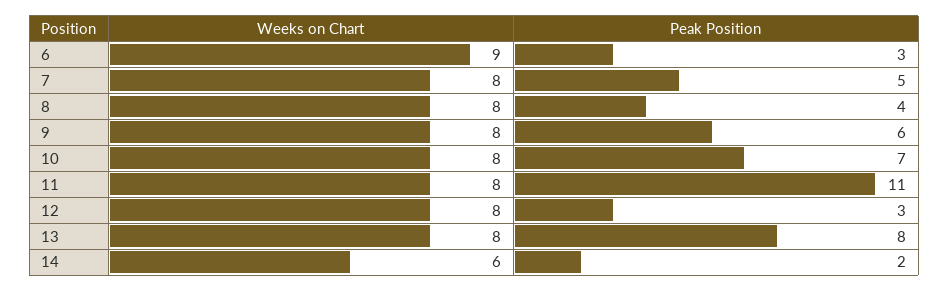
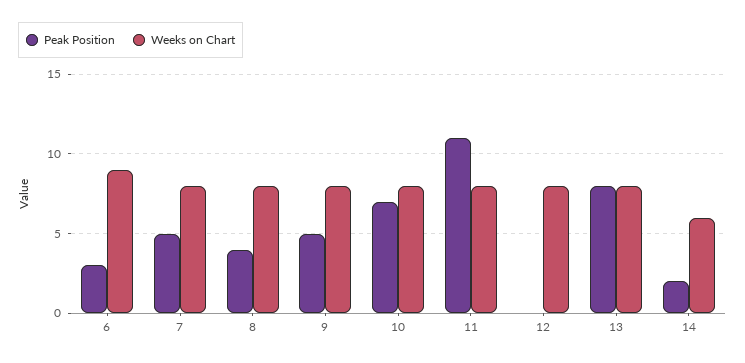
  {
    "Weeks on Chart": {
      "6": 9,
      "7": 8,
      "8": 8,
      "9": 8,
      "10": 8,
      "11": 8,
      "12": 8,
      "13": 8,
      "14": 6
    },
    "Peak Position": {
      "6": 3,
      "7": 5,
      "8": 4,
-     "9": 6,
+     "9": 5,
      "10": 7,
      "11": 11,
-     "12": 3,
+     "12": 0,
      "13": 8,
      "14": 2
    }
  }

